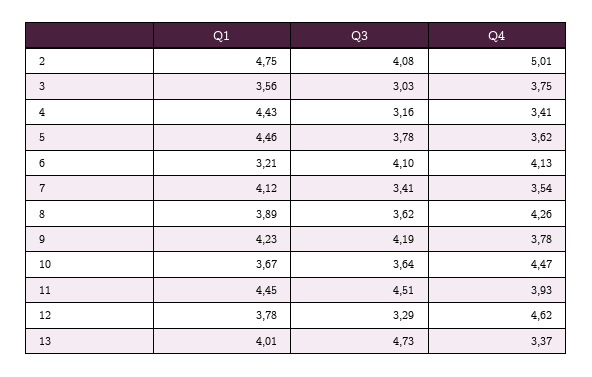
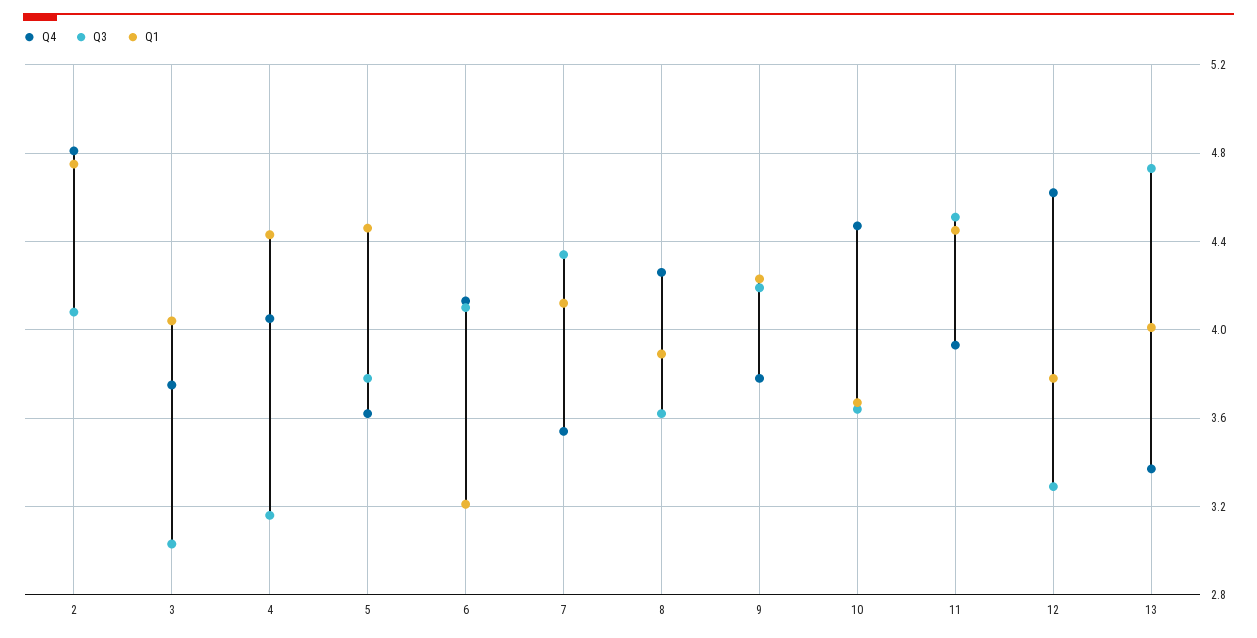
  {
    "Q1": {
      "2": 4.75,
-     "3": 3.56,
+     "3": 4.05,
      "4": 4.43,
      "5": 4.46,
      "6": 3.21,
      "7": 4.12,
      "8": 3.89,
      "9": 4.23,
      "10": 3.67,
      "11": 4.45,
      "12": 3.78,
      "13": 4.01
    },
    "Q3": {
      "2": 4.08,
      "3": 3.03,
      "4": 3.16,
      "5": 3.78,
      "6": 4.1,
-     "7": 3.41,
+     "7": 4.35,
      "8": 3.62,
      "9": 4.19,
      "10": 3.64,
      "11": 4.51,
      "12": 3.29,
      "13": 4.73
    },
    "Q4": {
-     "2": 5.01,
+     "2": 4.8,
      "3": 3.75,
-     "4": 3.41,
+     "4": 4.05,
      "5": 3.62,
      "6": 4.13,
      "7": 3.54,
      "8": 4.26,
      "9": 3.78,
      "10": 4.47,
      "11": 3.93,
      "12": 4.62,
      "13": 3.37
    }
  }

